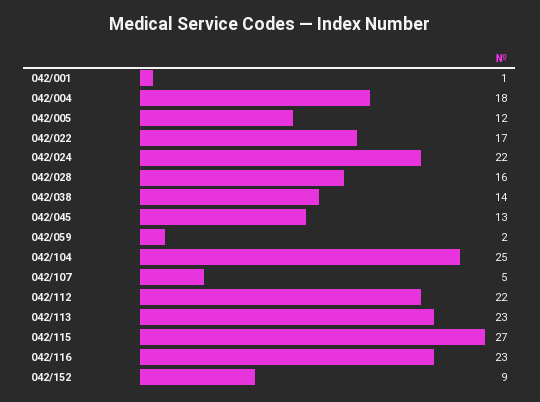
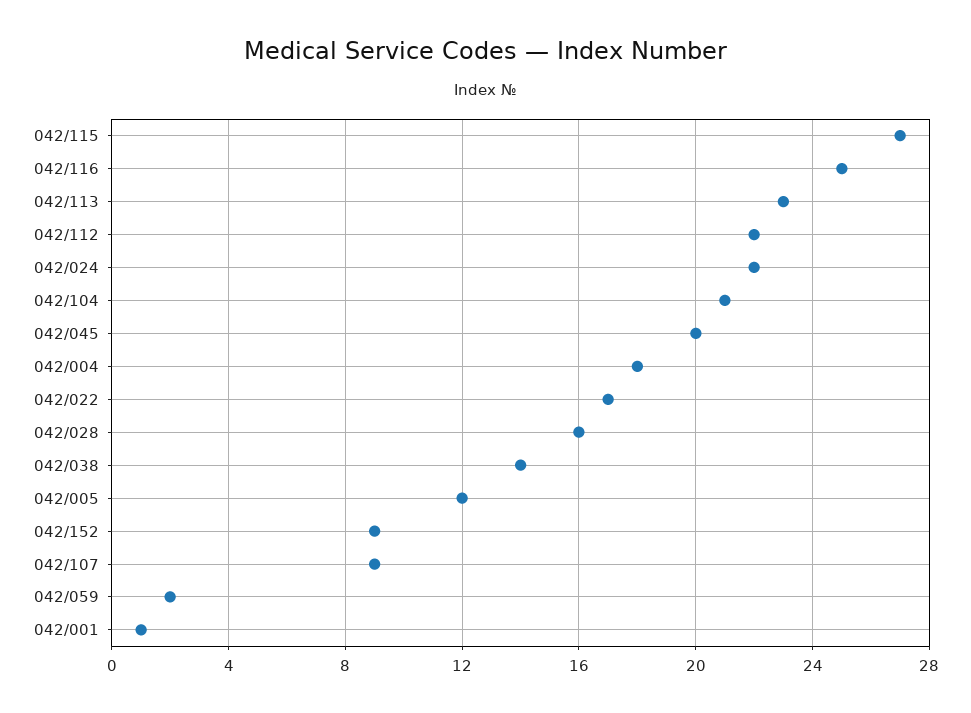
  {
    "042/001": 1,
    "042/004": 18,
    "042/005": 12,
    "042/022": 17,
    "042/024": 22,
    "042/028": 16,
    "042/038": 14,
-   "042/045": 13,
+   "042/045": 20,
    "042/059": 2,
-   "042/104": 25,
+   "042/104": 21,
-   "042/107": 5,
+   "042/107": 9,
    "042/112": 22,
    "042/113": 23,
    "042/115": 27,
-   "042/116": 23,
+   "042/116": 25,
    "042/152": 9
  }

